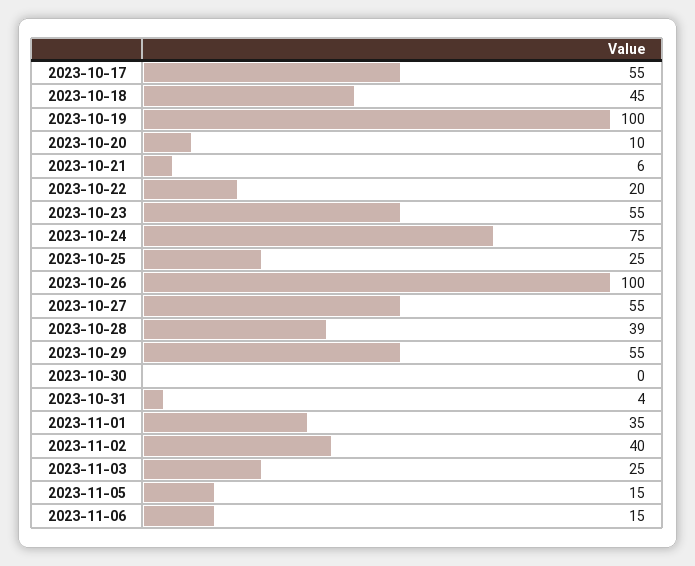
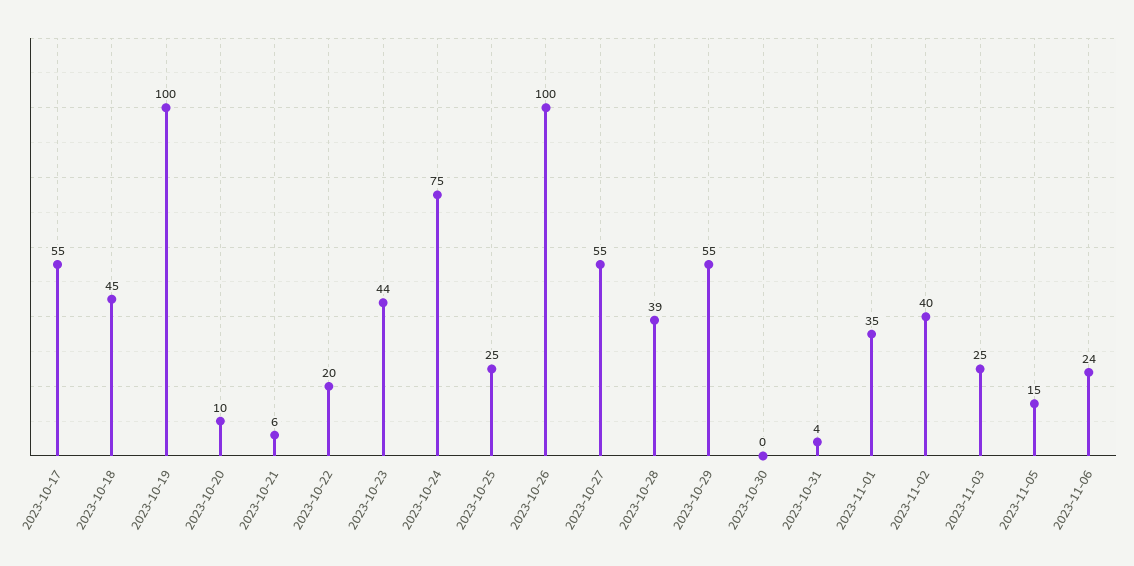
  {
    "2023-10-17": 55,
    "2023-10-18": 45,
    "2023-10-19": 100,
    "2023-10-20": 10,
    "2023-10-21": 6,
    "2023-10-22": 20,
-   "2023-10-23": 55,
+   "2023-10-23": 44,
    "2023-10-24": 75,
    "2023-10-25": 25,
    "2023-10-26": 100,
    "2023-10-27": 55,
    "2023-10-28": 39,
    "2023-10-29": 55,
    "2023-10-30": 0,
    "2023-10-31": 4,
    "2023-11-01": 35,
    "2023-11-02": 40,
    "2023-11-03": 25,
    "2023-11-05": 15,
-   "2023-11-06": 15
+   "2023-11-06": 24
  }

